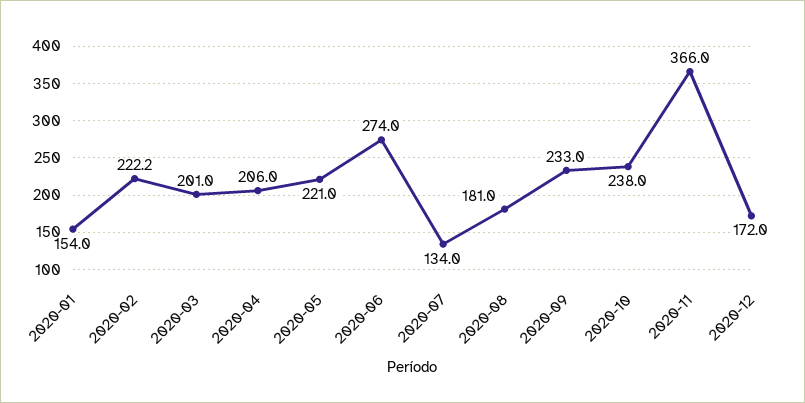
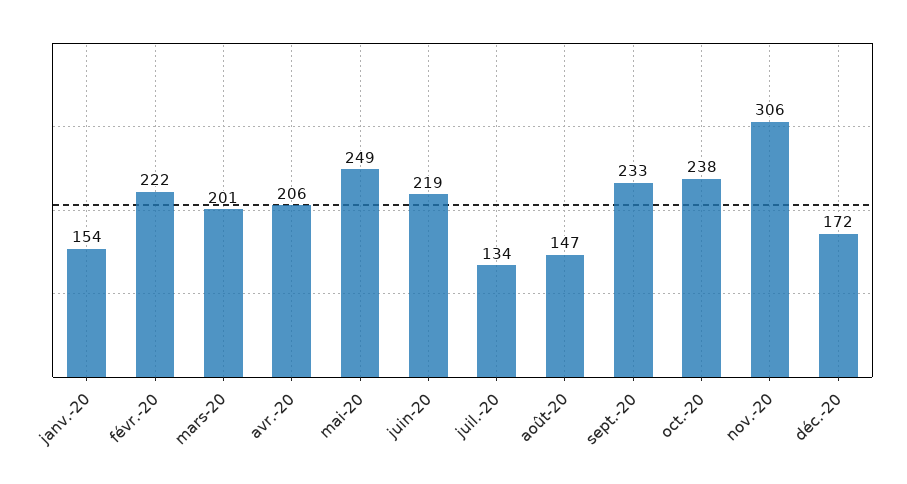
  {
    "2020-01": 154,
    "2020-02": 222.2,
    "2020-03": 201,
    "2020-04": 206,
-   "2020-05": 221,
+   "2020-05": 249,
-   "2020-06": 274,
+   "2020-06": 219,
    "2020-07": 134,
-   "2020-08": 181,
+   "2020-08": 147,
    "2020-09": 233,
    "2020-10": 238,
-   "2020-11": 366,
+   "2020-11": 306,
    "2020-12": 172
  }

